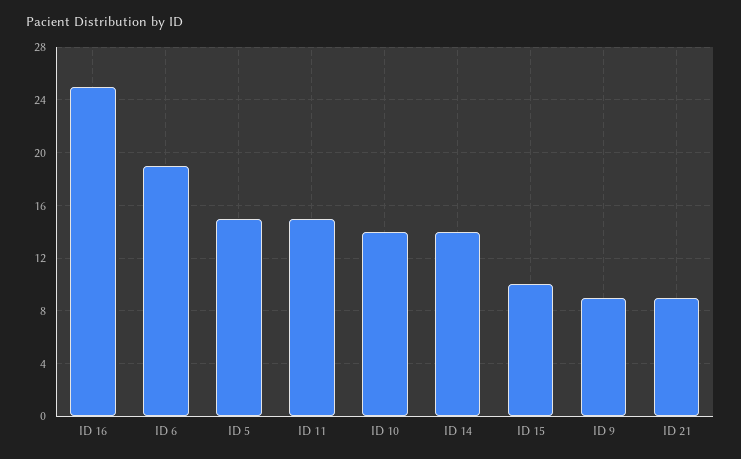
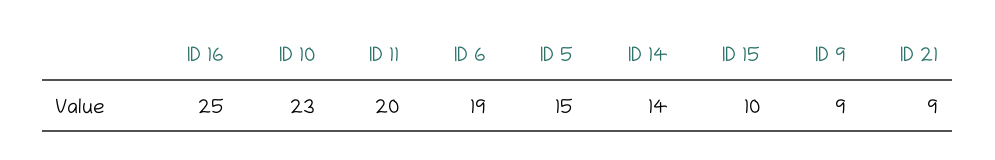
  {
    "ID 16": 25,
    "ID 6": 19,
    "ID 5": 15,
-   "ID 11": 15,
+   "ID 11": 20,
-   "ID 10": 14,
+   "ID 10": 23,
    "ID 14": 14,
    "ID 15": 10,
    "ID 9": 9,
    "ID 21": 9
  }

